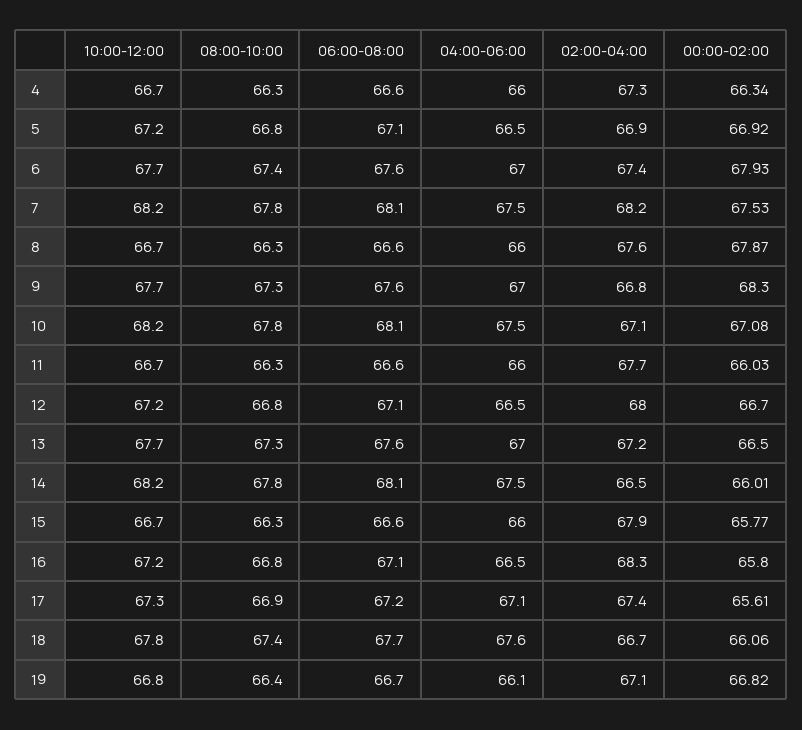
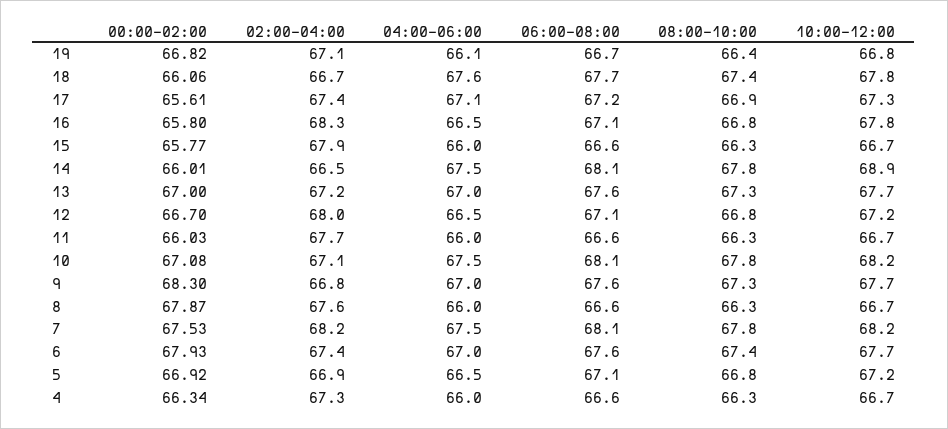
  {
    "10:00-12:00": {
      "4": 66.7,
      "5": 67.2,
      "6": 67.7,
      "7": 68.2,
      "8": 66.7,
      "9": 67.7,
      "10": 68.2,
      "11": 66.7,
      "12": 67.2,
      "13": 67.7,
-     "14": 68.2,
+     "14": 68.9,
      "15": 66.7,
-     "16": 67.2,
+     "16": 67.8,
      "17": 67.3,
      "18": 67.8,
      "19": 66.8
    },
    "08:00-10:00": {
      "4": 66.3,
      "5": 66.8,
      "6": 67.4,
      "7": 67.8,
      "8": 66.3,
      "9": 67.3,
      "10": 67.8,
      "11": 66.3,
      "12": 66.8,
      "13": 67.3,
      "14": 67.8,
      "15": 66.3,
      "16": 66.8,
      "17": 66.9,
      "18": 67.4,
      "19": 66.4
    },
    "06:00-08:00": {
      "4": 66.6,
      "5": 67.1,
      "6": 67.6,
      "7": 68.1,
      "8": 66.6,
      "9": 67.6,
      "10": 68.1,
      "11": 66.6,
      "12": 67.1,
      "13": 67.6,
      "14": 68.1,
      "15": 66.6,
      "16": 67.1,
      "17": 67.2,
      "18": 67.7,
      "19": 66.7
    },
    "04:00-06:00": {
      "4": 66,
      "5": 66.5,
      "6": 67,
      "7": 67.5,
      "8": 66,
      "9": 67,
      "10": 67.5,
      "11": 66,
      "12": 66.5,
      "13": 67,
      "14": 67.5,
      "15": 66,
      "16": 66.5,
      "17": 67.1,
      "18": 67.6,
      "19": 66.1
    },
    "02:00-04:00": {
      "4": 67.3,
      "5": 66.9,
      "6": 67.4,
      "7": 68.2,
      "8": 67.6,
      "9": 66.8,
      "10": 67.1,
      "11": 67.7,
      "12": 68,
      "13": 67.2,
      "14": 66.5,
      "15": 67.9,
      "16": 68.3,
      "17": 67.4,
      "18": 66.7,
      "19": 67.1
    },
    "00:00-02:00": {
      "4": 66.34,
      "5": 66.92,
      "6": 67.93,
      "7": 67.53,
      "8": 67.87,
      "9": 68.3,
      "10": 67.08,
      "11": 66.03,
      "12": 66.7,
-     "13": 66.5,
+     "13": 67,
      "14": 66.01,
      "15": 65.77,
      "16": 65.8,
      "17": 65.61,
      "18": 66.06,
      "19": 66.82
    }
  }

